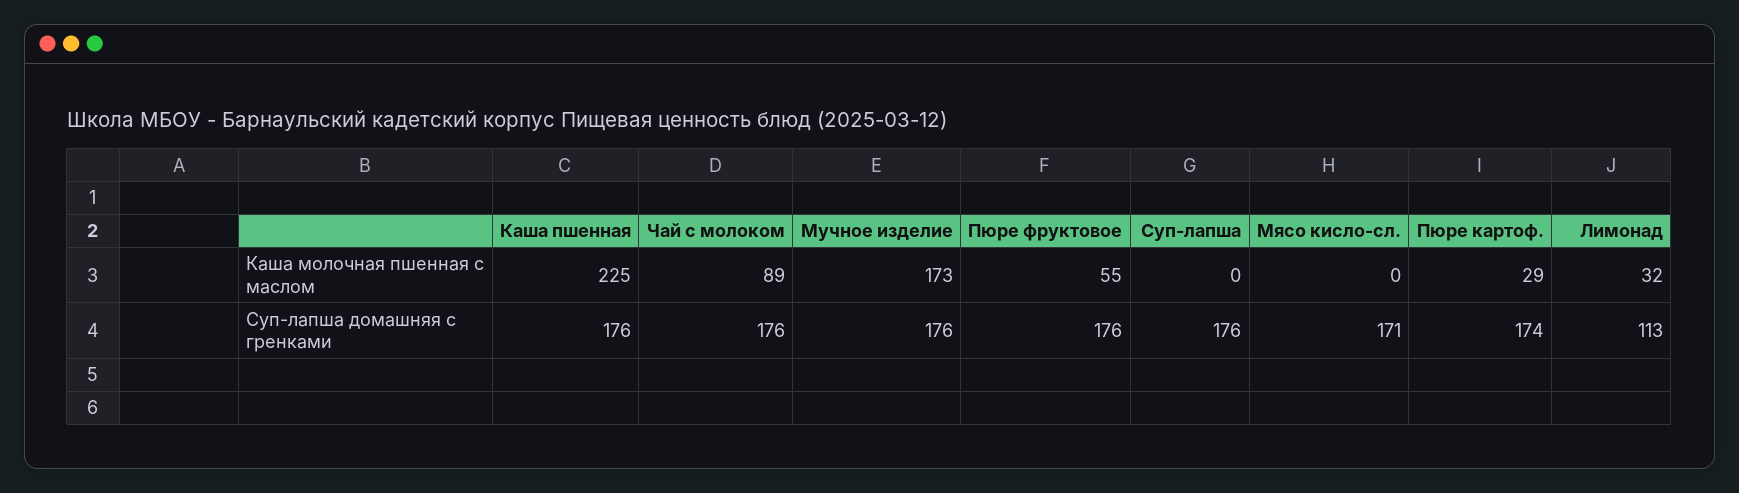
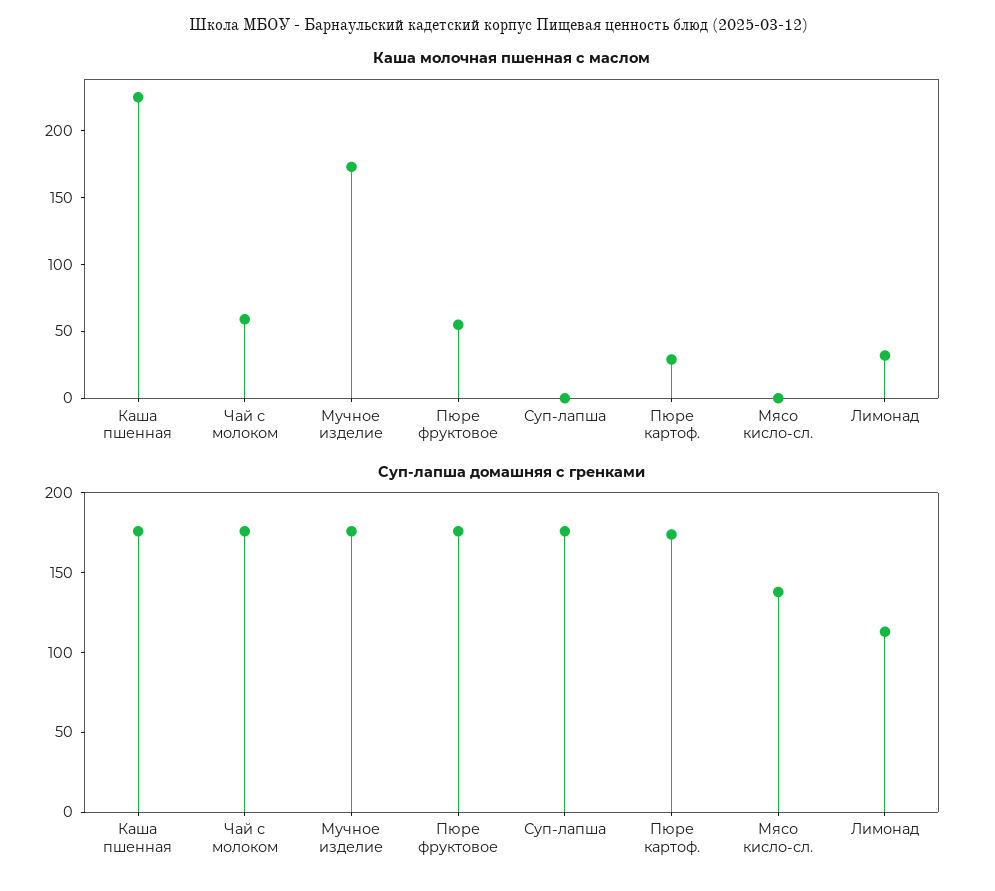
  {
    "Каша молочная пшенная с маслом": {
      "Каша пшенная": 225,
-     "Чай с молоком": 89,
+     "Чай с молоком": 60,
      "Мучное изделие": 173,
      "Пюре фруктовое": 55,
      "Суп-лапша": 0,
      "Мясо кисло-сл.": 0,
      "Пюре картоф.": 29,
      "Лимонад": 32
    },
    "Суп-лапша домашняя с гренками": {
      "Каша пшенная": 176,
      "Чай с молоком": 176,
      "Мучное изделие": 176,
      "Пюре фруктовое": 176,
      "Суп-лапша": 176,
-     "Мясо кисло-сл.": 171,
+     "Мясо кисло-сл.": 140,
      "Пюре картоф.": 174,
      "Лимонад": 113
    }
  }

